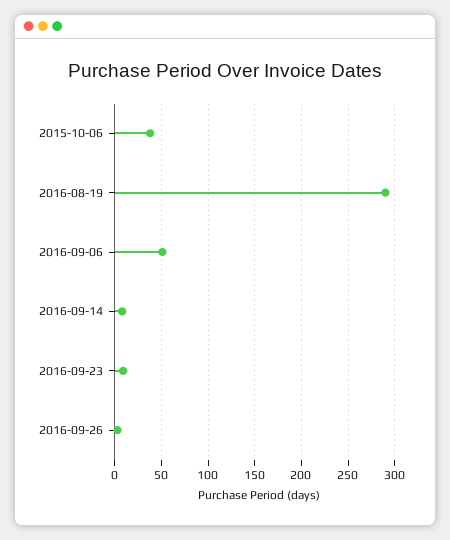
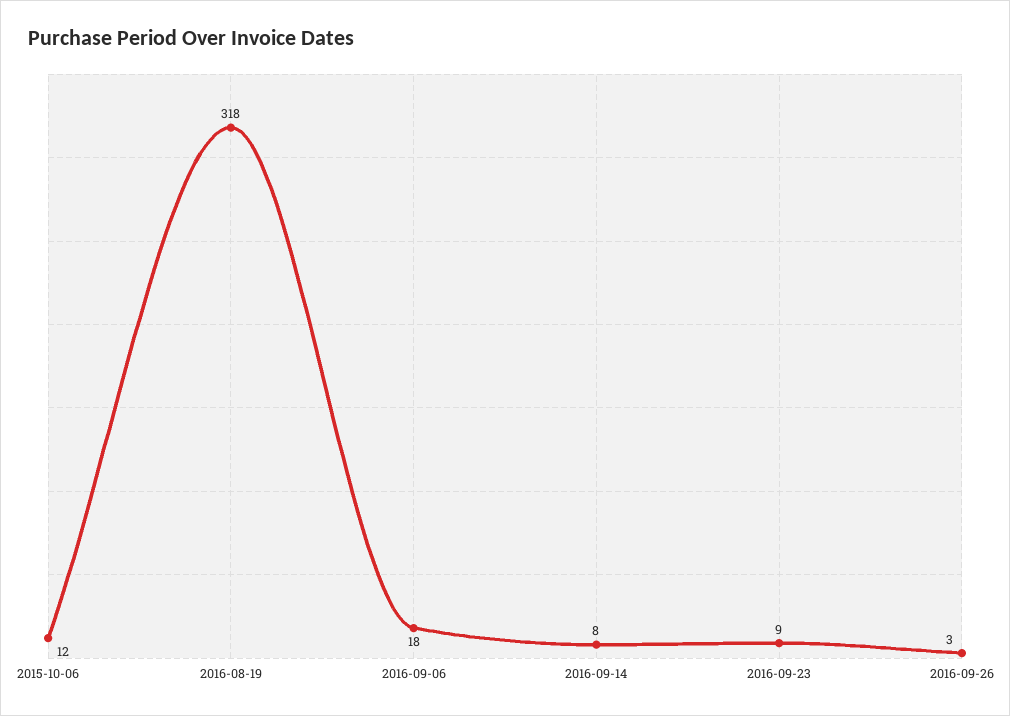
  {
-   "2015-10-06": 40,
+   "2015-10-06": 12,
-   "2016-08-19": 290,
+   "2016-08-19": 318,
-   "2016-09-06": 50,
+   "2016-09-06": 18,
    "2016-09-14": 8,
    "2016-09-23": 9,
    "2016-09-26": 3
  }

